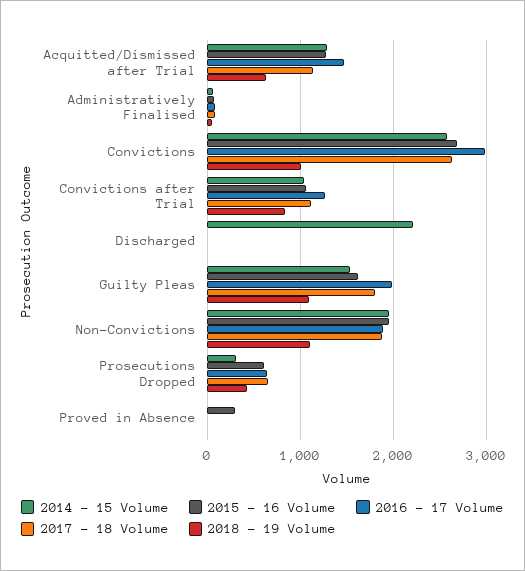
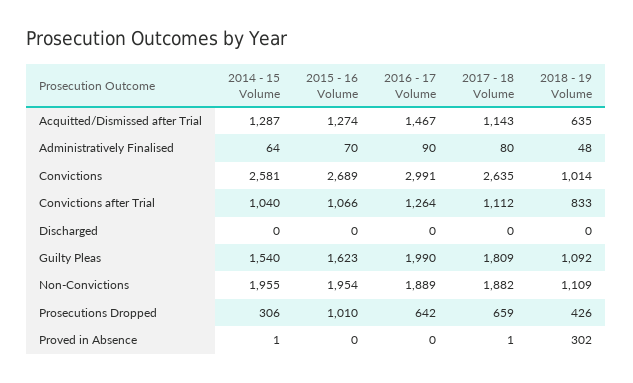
  {
    "2014 - 15 Volume": {
      "Acquitted/Dismissed after Trial": 1287,
      "Administratively Finalised": 64,
      "Convictions": 2581,
      "Convictions after Trial": 1040,
-     "Discharged": 2200,
+     "Discharged": 0,
      "Guilty Pleas": 1540,
      "Non-Convictions": 1955,
      "Prosecutions Dropped": 306,
      "Proved in Absence": 1
    },
    "2015 - 16 Volume": {
      "Acquitted/Dismissed after Trial": 1274,
      "Administratively Finalised": 70,
      "Convictions": 2689,
      "Convictions after Trial": 1066,
      "Discharged": 0,
      "Guilty Pleas": 1623,
      "Non-Convictions": 1954,
-     "Prosecutions Dropped": 600,
+     "Prosecutions Dropped": 1010,
-     "Proved in Absence": 300
+     "Proved in Absence": 0
    },
    "2016 - 17 Volume": {
      "Acquitted/Dismissed after Trial": 1467,
      "Administratively Finalised": 90,
      "Convictions": 2991,
      "Convictions after Trial": 1264,
      "Discharged": 0,
      "Guilty Pleas": 1990,
      "Non-Convictions": 1889,
      "Prosecutions Dropped": 642,
      "Proved in Absence": 0
    },
    "2017 - 18 Volume": {
      "Acquitted/Dismissed after Trial": 1143,
      "Administratively Finalised": 80,
      "Convictions": 2635,
      "Convictions after Trial": 1112,
      "Discharged": 0,
      "Guilty Pleas": 1809,
      "Non-Convictions": 1882,
      "Prosecutions Dropped": 659,
      "Proved in Absence": 1
    },
    "2018 - 19 Volume": {
      "Acquitted/Dismissed after Trial": 635,
      "Administratively Finalised": 48,
      "Convictions": 1014,
      "Convictions after Trial": 833,
      "Discharged": 0,
      "Guilty Pleas": 1092,
      "Non-Convictions": 1109,
      "Prosecutions Dropped": 426,
-     "Proved in Absence": 0
+     "Proved in Absence": 302
    }
  }

